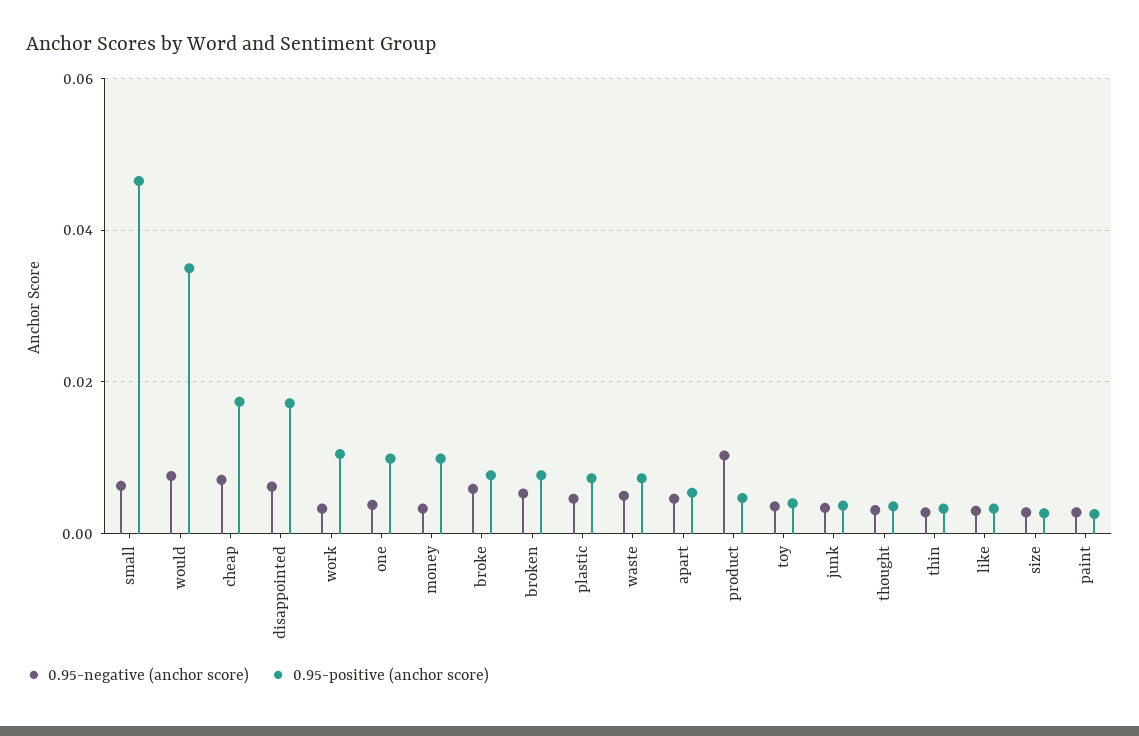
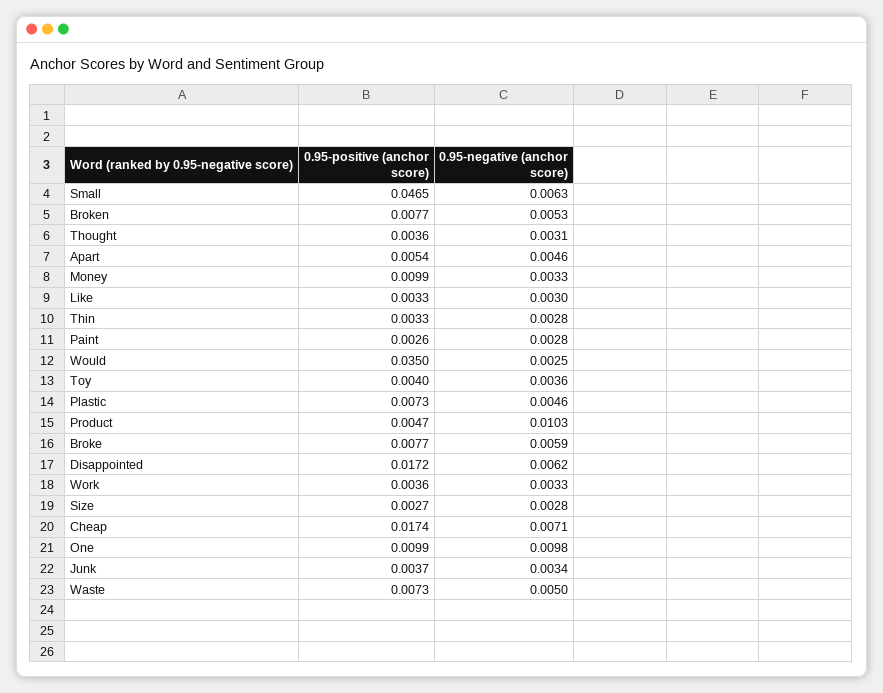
  {
    "0.95-negative (anchor score)": {
      "small": 0.0063,
-     "would": 0.008,
+     "would": 0.0025,
      "cheap": 0.0071,
      "disappointed": 0.0062,
      "work": 0.0033,
-     "one": 0.004,
+     "one": 0.0098,
      "money": 0.0033,
      "broke": 0.0059,
      "broken": 0.0053,
      "plastic": 0.0046,
      "waste": 0.005,
      "apart": 0.0046,
      "product": 0.0103,
      "toy": 0.0036,
      "junk": 0.0034,
      "thought": 0.0031,
      "thin": 0.0028,
      "like": 0.003,
      "size": 0.0028,
      "paint": 0.0028
    },
    "0.95-positive (anchor score)": {
      "small": 0.0465,
      "would": 0.035,
      "cheap": 0.0174,
      "disappointed": 0.0172,
-     "work": 0.01,
+     "work": 0.0036,
      "one": 0.0099,
      "money": 0.0099,
      "broke": 0.0077,
      "broken": 0.0077,
      "plastic": 0.0073,
      "waste": 0.0073,
      "apart": 0.0054,
      "product": 0.0047,
      "toy": 0.004,
      "junk": 0.0037,
      "thought": 0.0036,
      "thin": 0.0033,
      "like": 0.0033,
      "size": 0.0027,
      "paint": 0.0026
    }
  }

